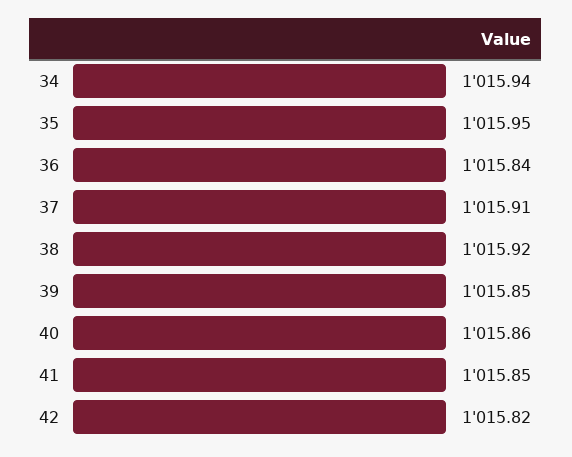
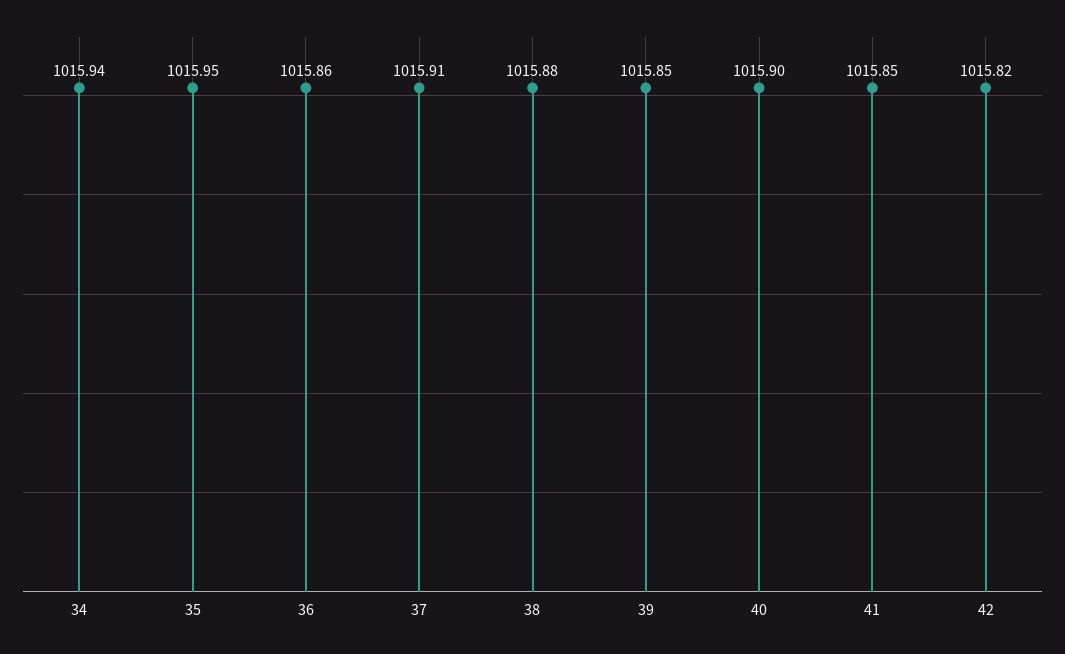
  {
    "34": 1015.94,
    "35": 1015.95,
-   "36": 1015.84,
+   "36": 1015.86,
    "37": 1015.91,
-   "38": 1015.92,
+   "38": 1015.88,
    "39": 1015.85,
-   "40": 1015.86,
+   "40": 1015.9,
    "41": 1015.85,
    "42": 1015.82
  }

